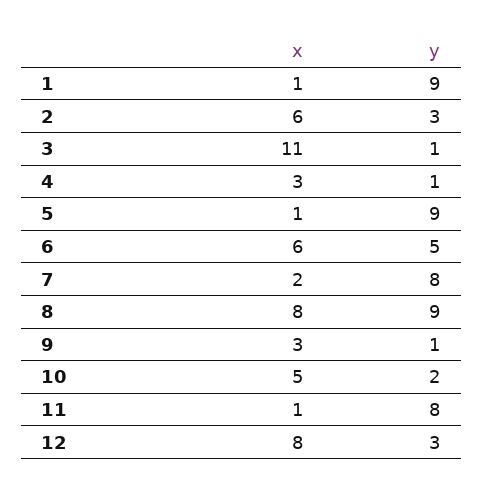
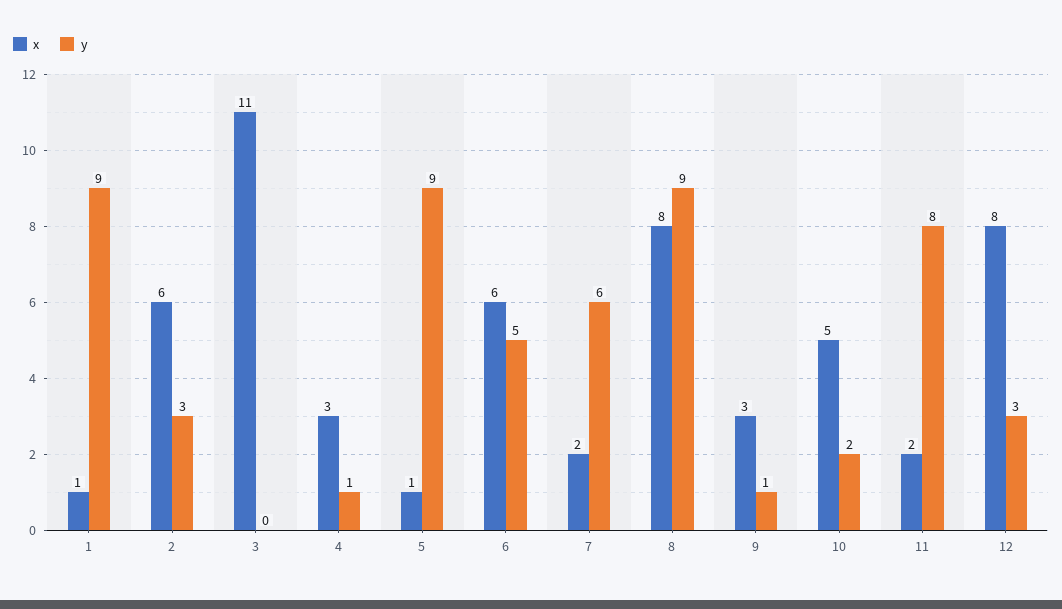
  {
    "x": {
      "1": 1,
      "2": 6,
      "3": 11,
      "4": 3,
      "5": 1,
      "6": 6,
      "7": 2,
      "8": 8,
      "9": 3,
      "10": 5,
-     "11": 1,
+     "11": 2,
      "12": 8
    },
    "y": {
      "1": 9,
      "2": 3,
-     "3": 1,
+     "3": 0,
      "4": 1,
      "5": 9,
      "6": 5,
-     "7": 8,
+     "7": 6,
      "8": 9,
      "9": 1,
      "10": 2,
      "11": 8,
      "12": 3
    }
  }

